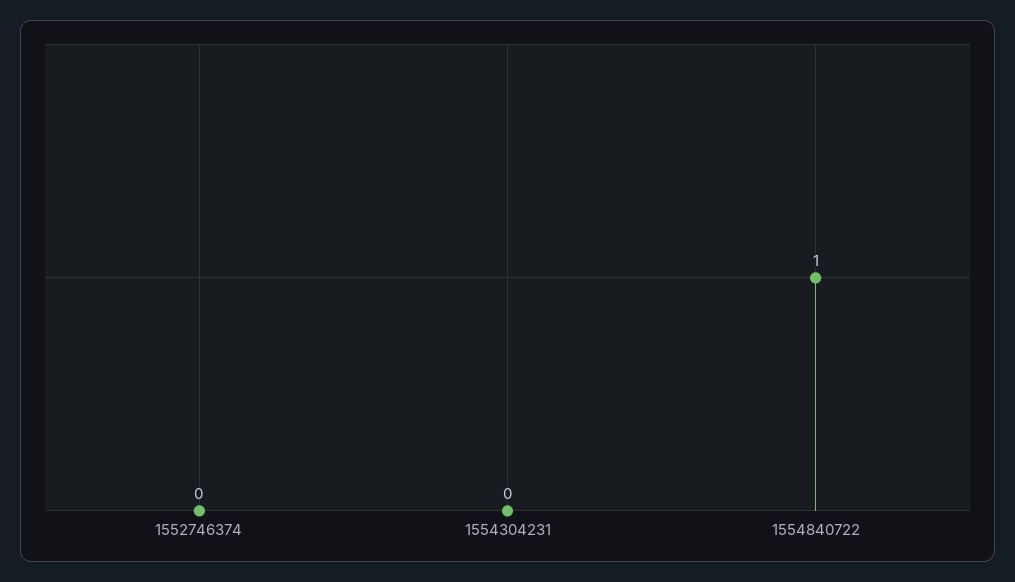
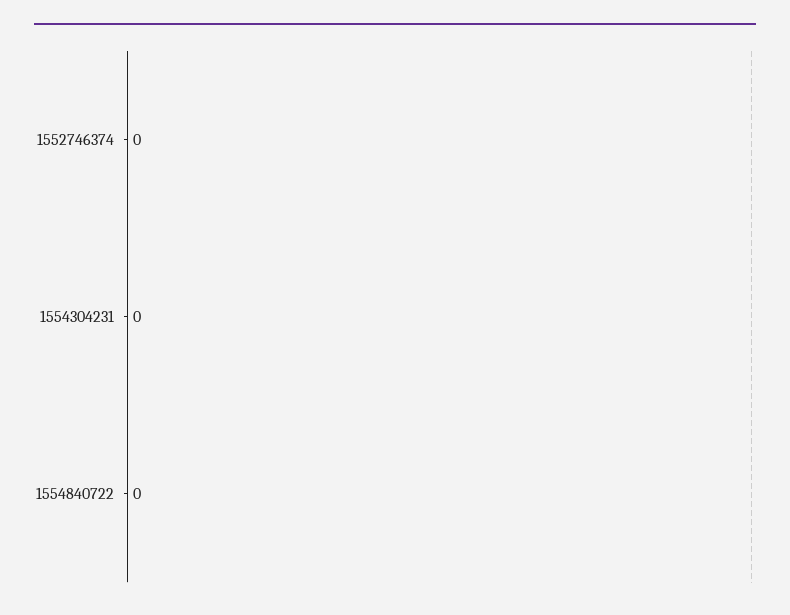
  {
    "1552746374": 0,
    "1554304231": 0,
-   "1554840722": 1
+   "1554840722": 0
  }

